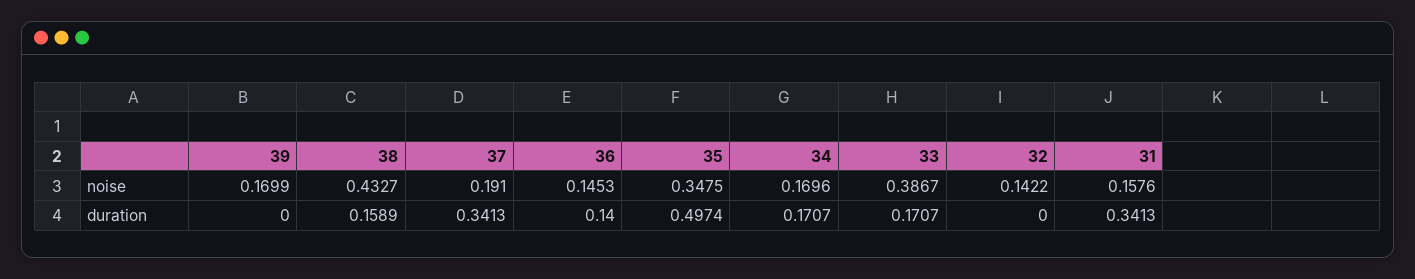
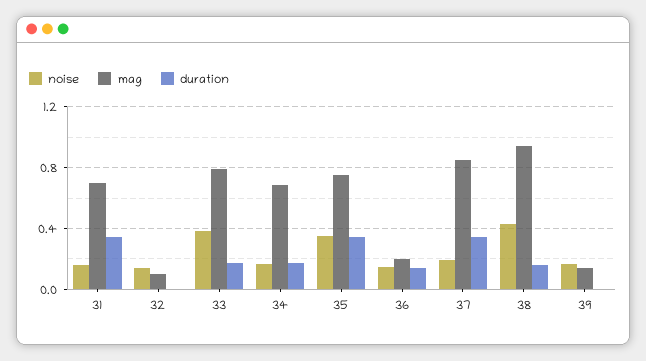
  {
    "noise": {
      "39": 0.1699,
      "38": 0.4327,
      "37": 0.191,
      "36": 0.1453,
      "35": 0.3475,
      "34": 0.1696,
      "33": 0.3867,
      "32": 0.1422,
      "31": 0.1576
    },
    "duration": {
      "39": 0,
      "38": 0.1589,
      "37": 0.3413,
      "36": 0.14,
-     "35": 0.4974,
+     "35": 0.35,
      "34": 0.1707,
      "33": 0.1707,
      "32": 0,
      "31": 0.3413
-   }
+   },
+   "mag": {
+     "31": 0.7,
+     "32": 0.1,
+     "33": 0.8,
+     "34": 0.7,
+     "35": 0.75,
+     "36": 0.2,
+     "37": 0.85,
+     "38": 0.95,
+     "39": 0.15
+   }
  }

